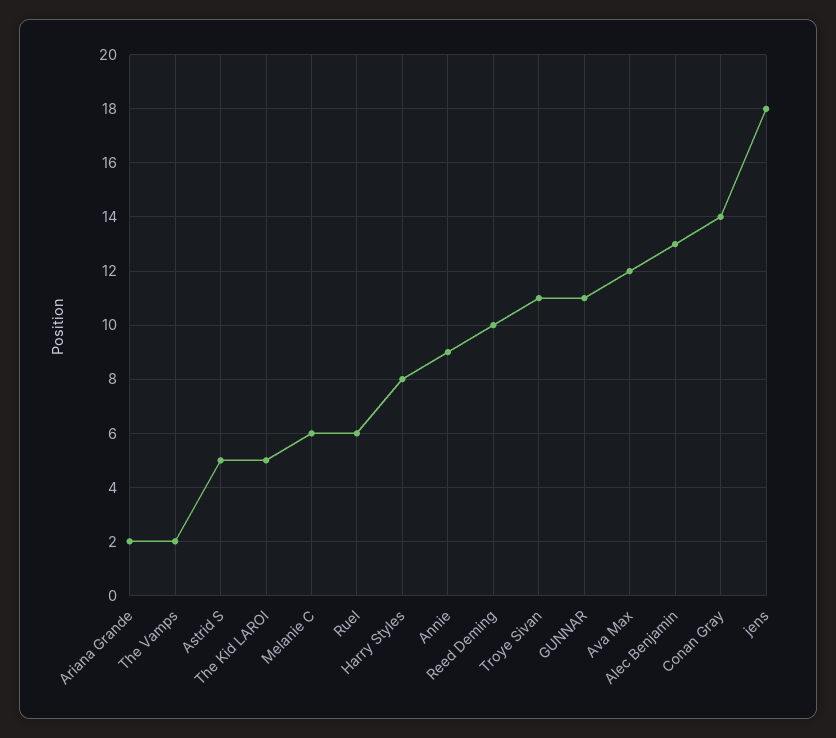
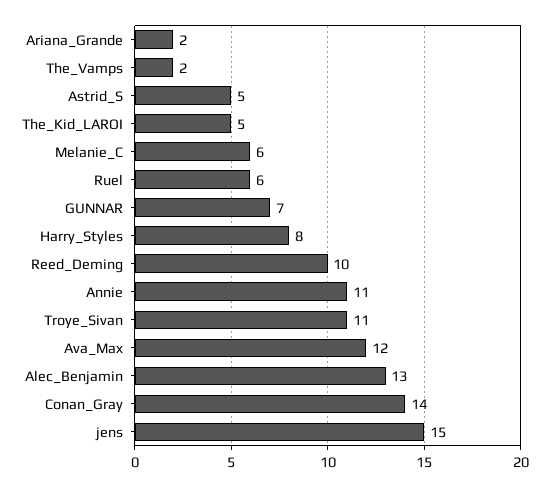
  {
    "Ariana Grande": 2,
    "The Vamps": 2,
    "Astrid S": 5,
    "The Kid LAROI": 5,
    "Melanie C": 6,
    "Ruel": 6,
    "Harry Styles": 8,
-   "Annie": 9,
+   "Annie": 11,
    "Reed Deming": 10,
    "Troye Sivan": 11,
-   "GUNNAR": 11,
+   "GUNNAR": 7,
    "Ava Max": 12,
    "Alec Benjamin": 13,
    "Conan Gray": 14,
-   "jens": 18
+   "jens": 15
  }

